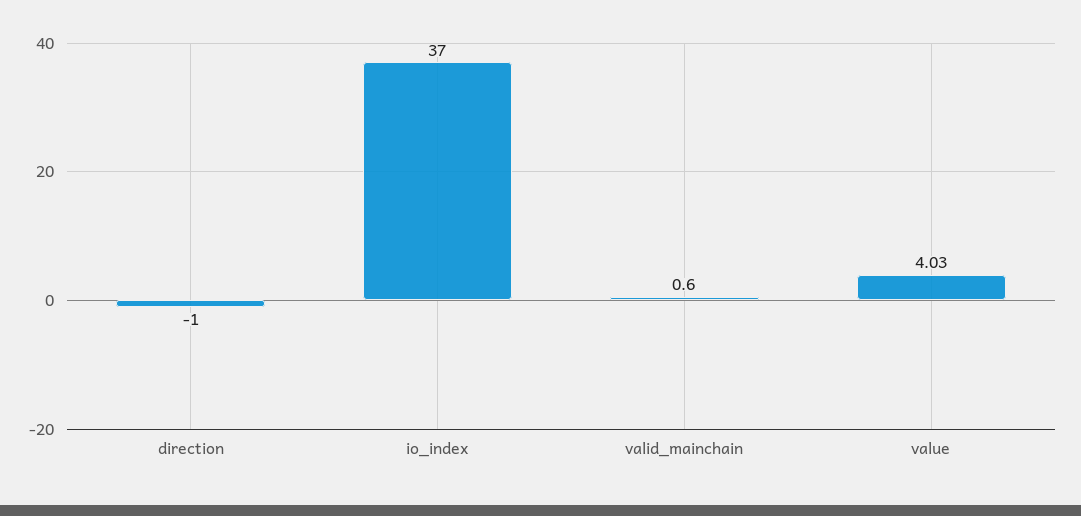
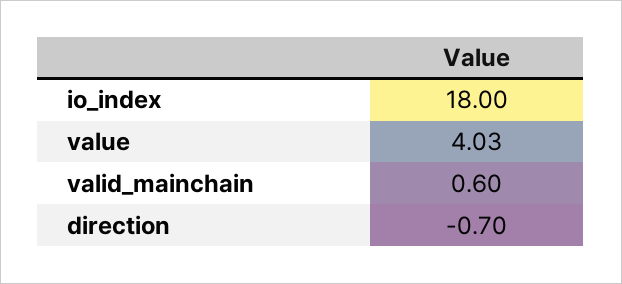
  {
-   "direction": -1,
+   "direction": -0.7,
-   "io_index": 37,
+   "io_index": 18,
    "valid_mainchain": 0.6,
    "value": 4.03
  }

